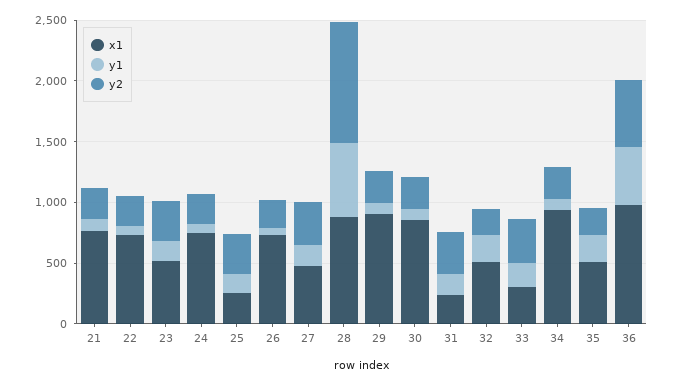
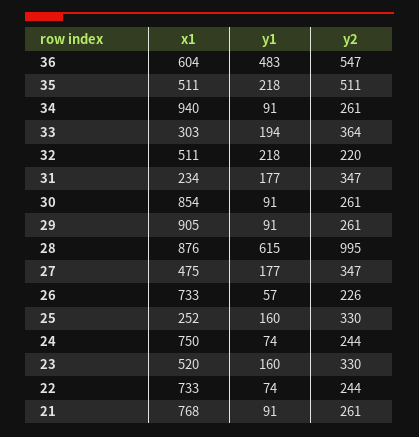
  {
    "x1": {
      "21": 768,
      "22": 733,
      "23": 520,
      "24": 750,
      "25": 252,
      "26": 733,
      "27": 475,
      "28": 876,
      "29": 905,
      "30": 854,
      "31": 234,
      "32": 511,
      "33": 303,
      "34": 940,
      "35": 511,
-     "36": 1000
+     "36": 604
    },
    "y1": {
      "21": 91,
      "22": 74,
      "23": 160,
      "24": 74,
      "25": 160,
      "26": 57,
      "27": 177,
      "28": 615,
      "29": 91,
      "30": 91,
      "31": 177,
      "32": 218,
      "33": 194,
      "34": 91,
      "35": 218,
      "36": 483
    },
    "y2": {
      "21": 261,
      "22": 244,
      "23": 330,
      "24": 244,
      "25": 330,
      "26": 226,
      "27": 347,
      "28": 995,
      "29": 261,
      "30": 261,
      "31": 347,
      "32": 220,
      "33": 364,
      "34": 261,
-     "35": 200,
+     "35": 511,
      "36": 547
    }
  }

